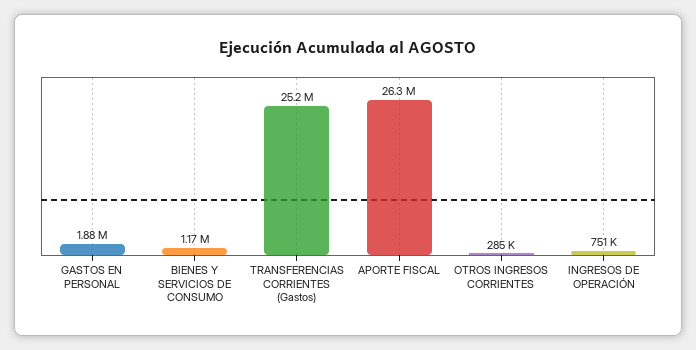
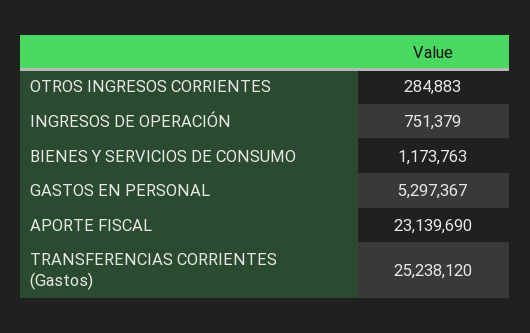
  {
-   "GASTOS EN PERSONAL": 1880000,
+   "GASTOS EN PERSONAL": 5297367,
    "BIENES Y SERVICIOS DE CONSUMO": 1173763,
    "TRANSFERENCIAS CORRIENTES (Gastos)": 25238120,
-   "APORTE FISCAL": 26300000,
+   "APORTE FISCAL": 23139690,
    "OTROS INGRESOS CORRIENTES": 284883,
    "INGRESOS DE OPERACIÓN": 751379
  }

